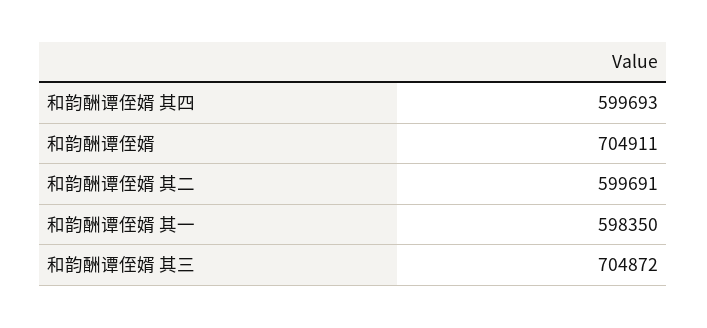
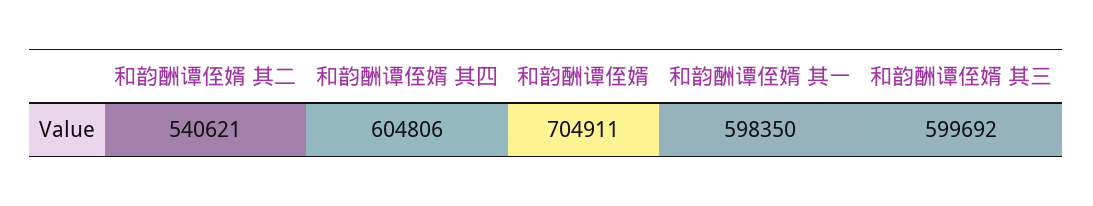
  {
-   "和韵酬谭侄婿 其四": 599693,
+   "和韵酬谭侄婿 其四": 604806,
    "和韵酬谭侄婿": 704911,
-   "和韵酬谭侄婿 其二": 599691,
+   "和韵酬谭侄婿 其二": 540621,
    "和韵酬谭侄婿 其一": 598350,
-   "和韵酬谭侄婿 其三": 704872
+   "和韵酬谭侄婿 其三": 599692
  }

